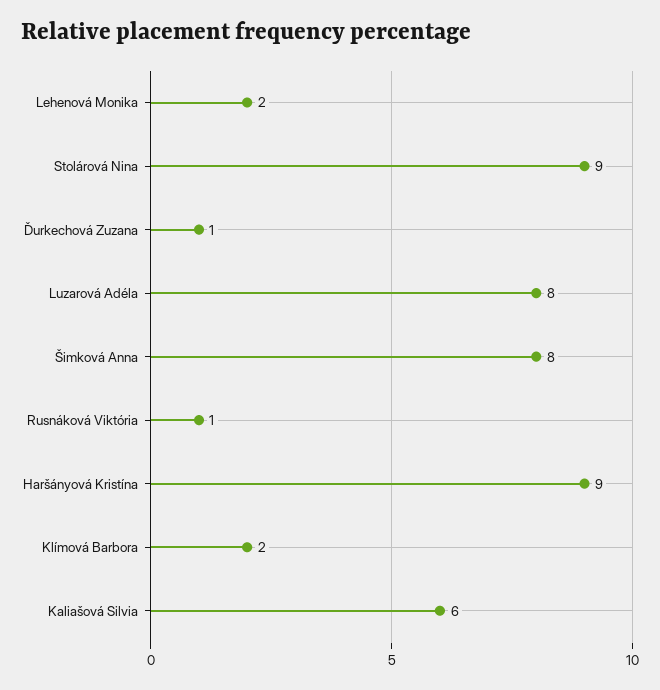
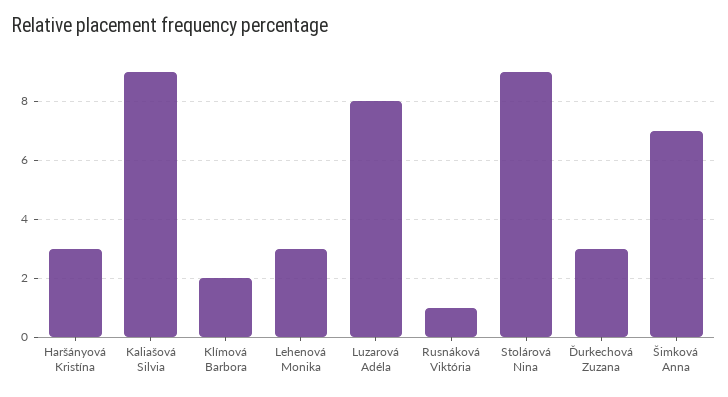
  {
-   "Lehenová Monika": 2,
+   "Lehenová Monika": 3,
    "Stolárová Nina": 9,
-   "Ďurkechová Zuzana": 1,
+   "Ďurkechová Zuzana": 3,
    "Luzarová Adéla": 8,
-   "Šimková Anna": 8,
+   "Šimková Anna": 7,
    "Rusnáková Viktória": 1,
-   "Haršányová Kristína": 9,
+   "Haršányová Kristína": 3,
    "Klímová Barbora": 2,
-   "Kaliašová Silvia": 6
+   "Kaliašová Silvia": 9
  }

